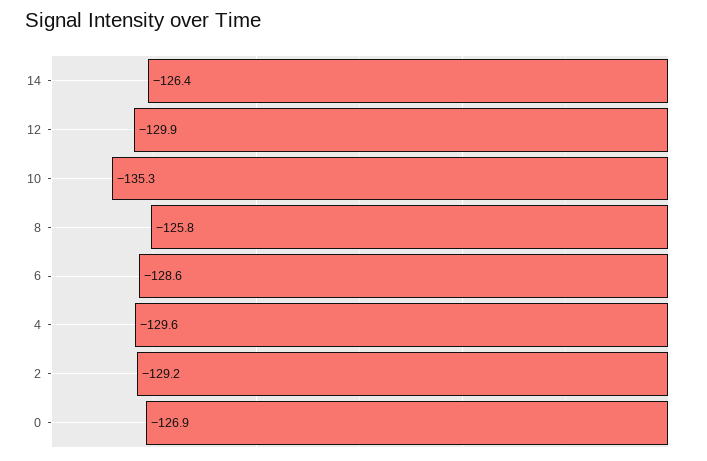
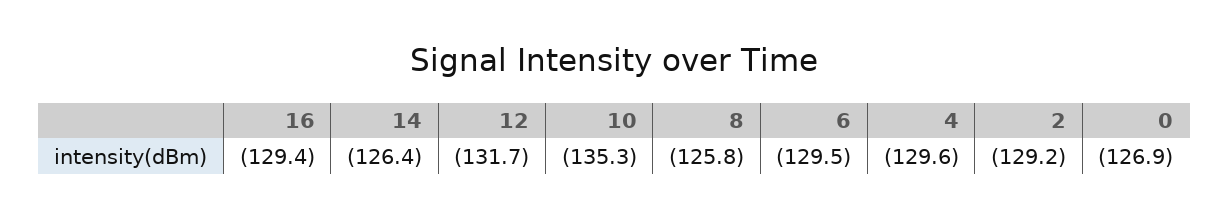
  {
    "14": -126.4,
-   "12": -129.9,
+   "12": -131.7,
    "10": -135.3,
    "8": -125.8,
-   "6": -128.6,
+   "6": -129.5,
    "4": -129.6,
    "2": -129.2,
-   "0": -126.9
+   "0": -126.9,
+   "16": -129.4
  }

